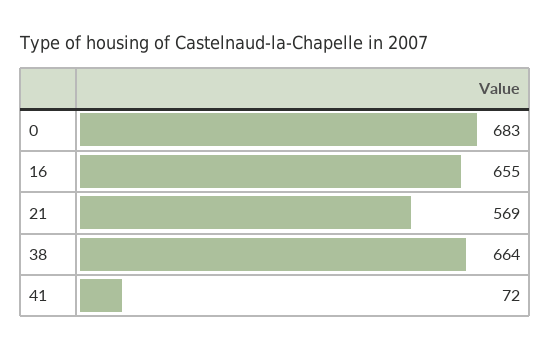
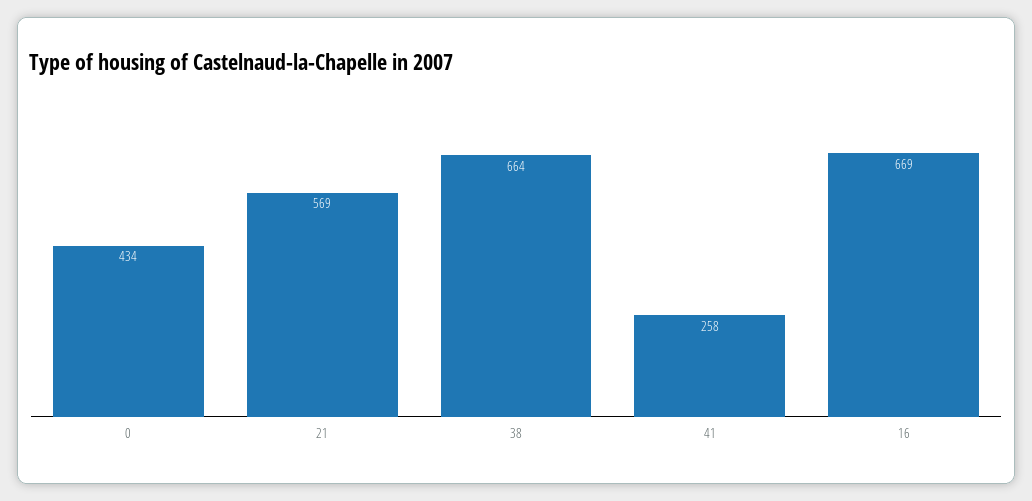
  {
-   "0": 683,
+   "0": 434,
-   "16": 655,
+   "16": 669,
    "21": 569,
    "38": 664,
-   "41": 72
+   "41": 258
  }

